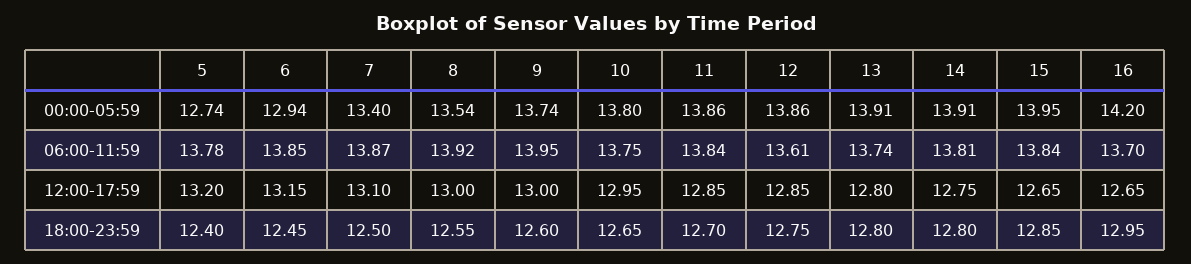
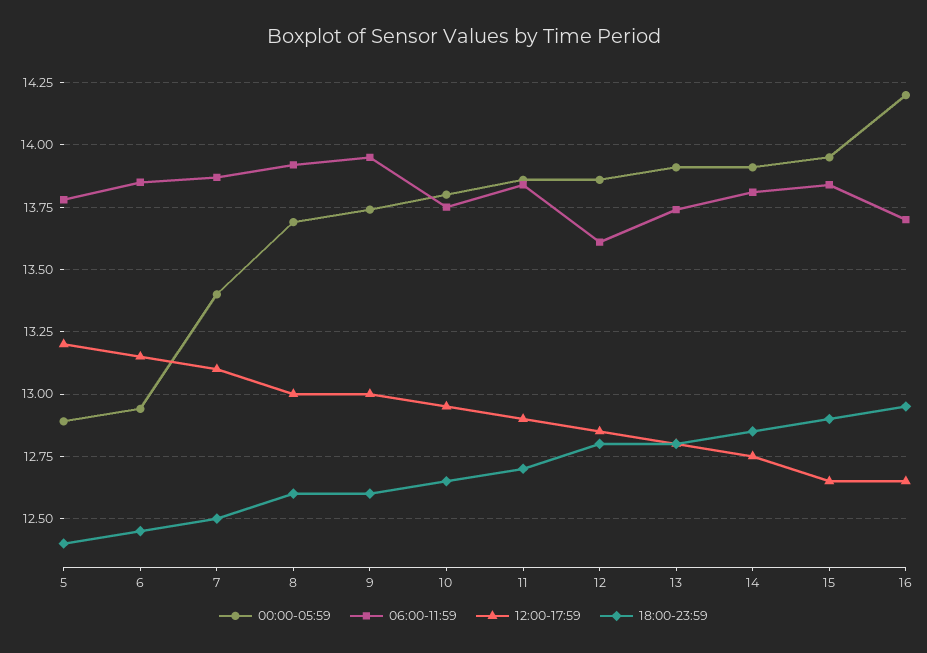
  {
    "00:00-05:59": {
-     "5": 12.74,
+     "5": 12.9,
      "6": 12.94,
      "7": 13.4,
-     "8": 13.54,
+     "8": 13.7,
      "9": 13.74,
      "10": 13.8,
      "11": 13.86,
      "12": 13.86,
      "13": 13.91,
      "14": 13.91,
      "15": 13.95,
      "16": 14.2
    },
    "06:00-11:59": {
      "5": 13.78,
      "6": 13.85,
      "7": 13.87,
      "8": 13.92,
      "9": 13.95,
      "10": 13.75,
      "11": 13.84,
      "12": 13.61,
      "13": 13.74,
      "14": 13.81,
      "15": 13.84,
      "16": 13.7
    },
    "12:00-17:59": {
      "5": 13.2,
      "6": 13.15,
      "7": 13.1,
      "8": 13,
      "9": 13,
      "10": 12.95,
-     "11": 12.85,
+     "11": 12.9,
      "12": 12.85,
      "13": 12.8,
      "14": 12.75,
      "15": 12.65,
      "16": 12.65
    },
    "18:00-23:59": {
      "5": 12.4,
      "6": 12.45,
      "7": 12.5,
-     "8": 12.55,
+     "8": 12.6,
      "9": 12.6,
      "10": 12.65,
      "11": 12.7,
-     "12": 12.75,
+     "12": 12.8,
      "13": 12.8,
-     "14": 12.8,
+     "14": 12.85,
-     "15": 12.85,
+     "15": 12.9,
      "16": 12.95
    }
  }

